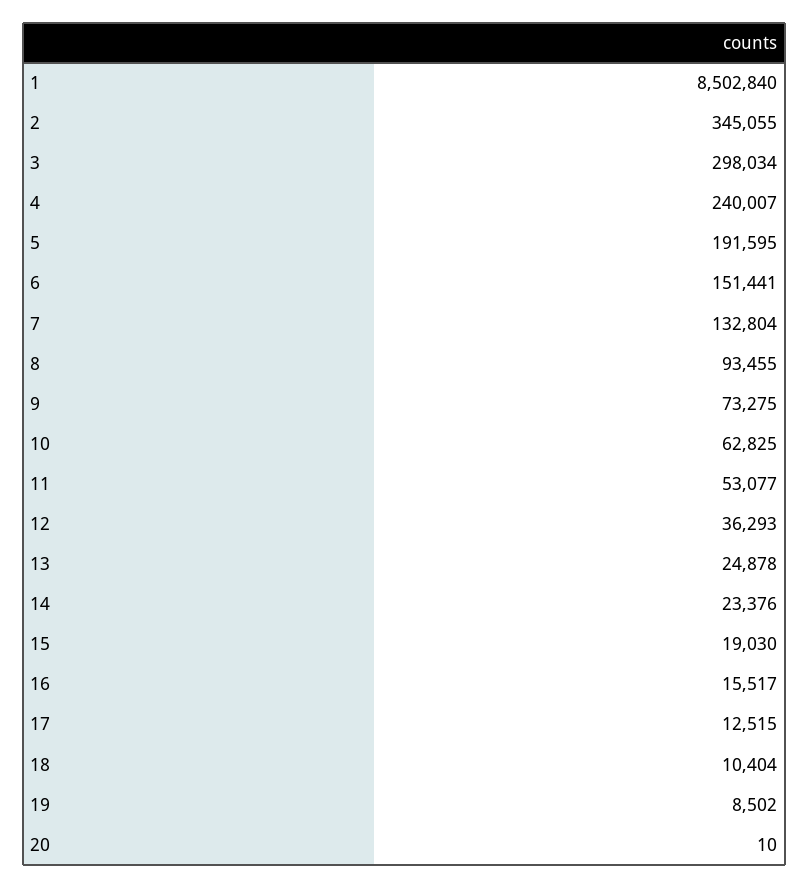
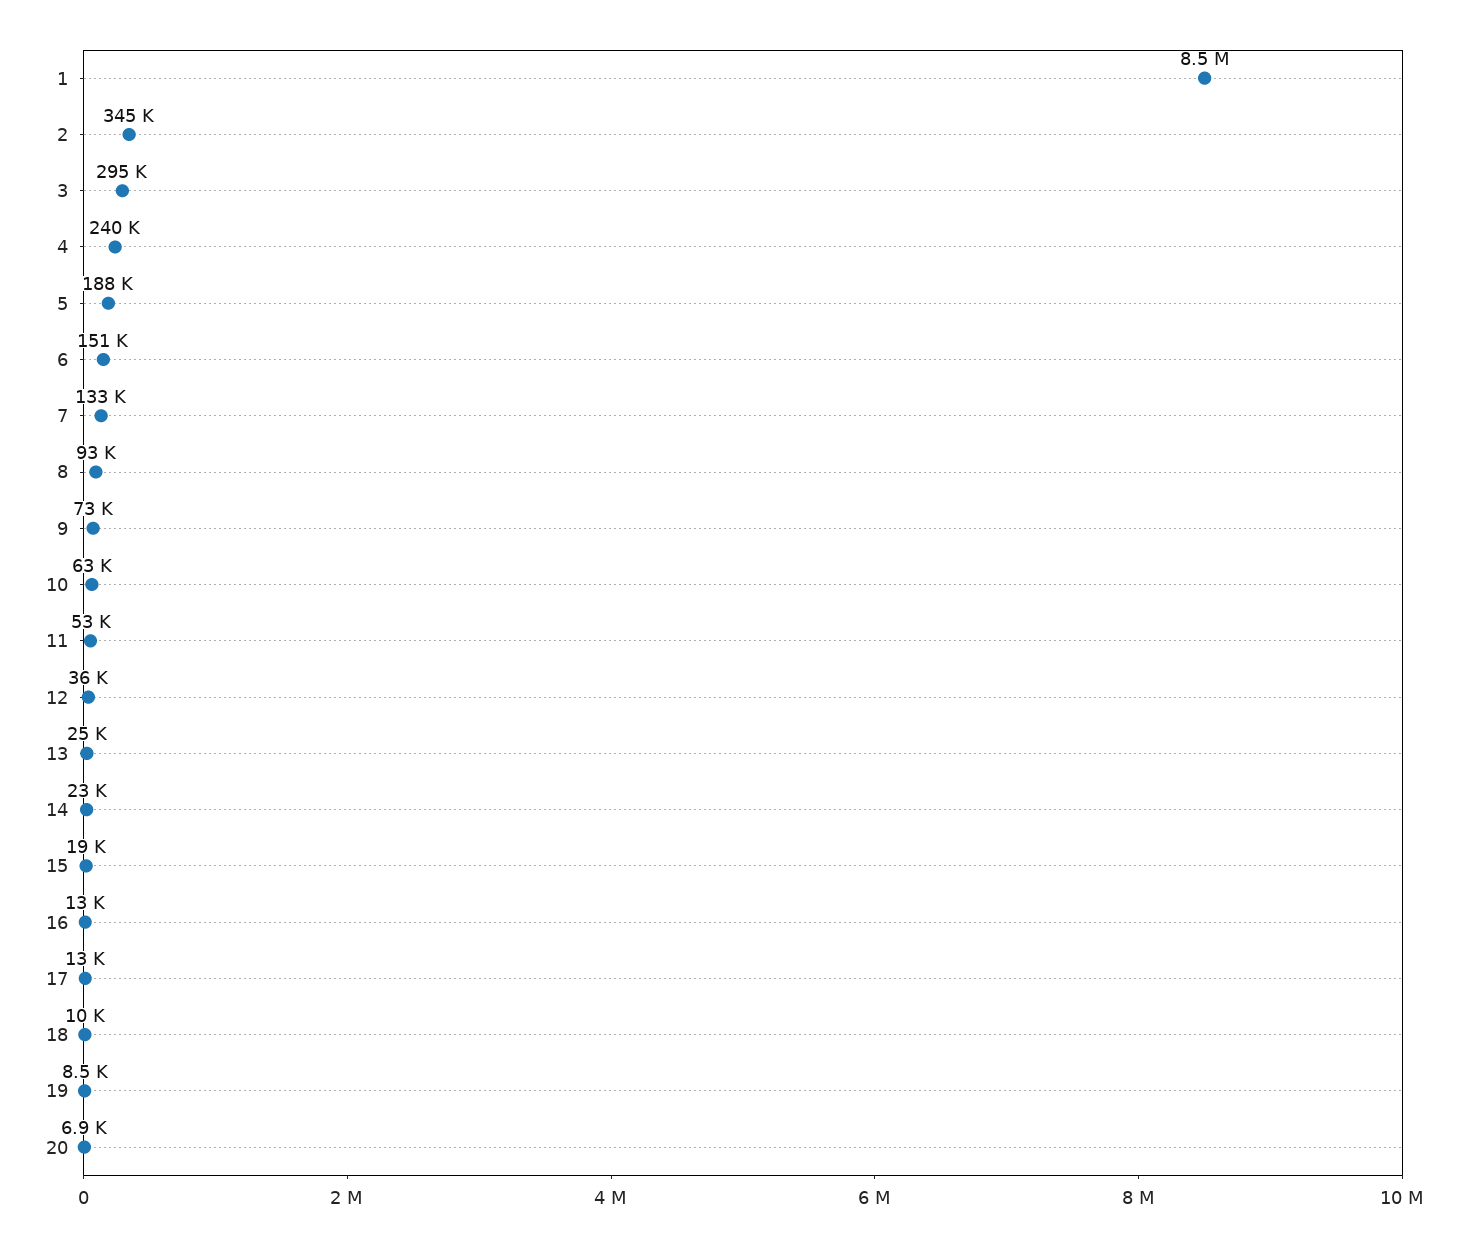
  {
    "1": 8502840,
    "2": 345055,
-   "3": 298034,
+   "3": 295000,
    "4": 240007,
-   "5": 191595,
+   "5": 188000,
    "6": 151441,
    "7": 132804,
    "8": 93455,
    "9": 73275,
    "10": 62825,
    "11": 53077,
    "12": 36293,
    "13": 24878,
    "14": 23376,
    "15": 19030,
-   "16": 15517,
+   "16": 13000,
    "17": 12515,
    "18": 10404,
    "19": 8502,
-   "20": 10
+   "20": 6900
  }

